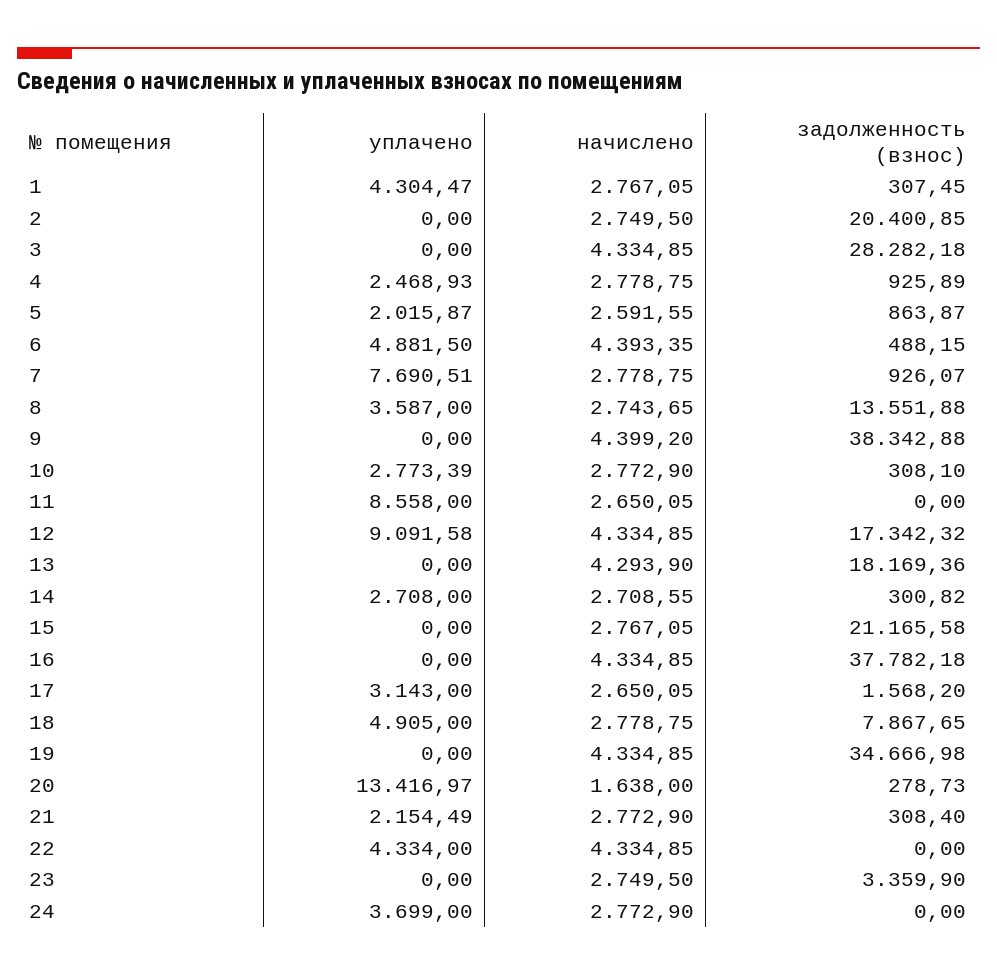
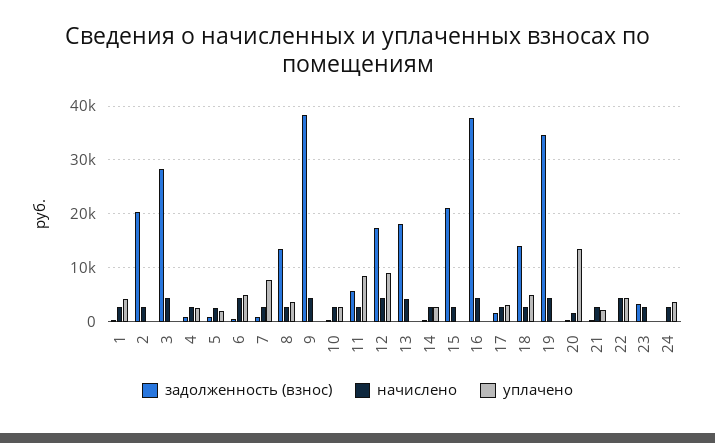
  {
    "уплачено": {
      "1": 4304.47,
      "2": 0,
      "3": 0,
      "4": 2468.93,
      "5": 2015.87,
      "6": 4881.5,
      "7": 7690.51,
      "8": 3587,
      "9": 0,
      "10": 2773.39,
      "11": 8558,
      "12": 9091.58,
      "13": 0,
      "14": 2708,
      "15": 0,
      "16": 0,
      "17": 3143,
      "18": 4905,
      "19": 0,
      "20": 13416.97,
      "21": 2154.49,
      "22": 4334,
      "23": 0,
      "24": 3699
    },
    "начислено": {
      "1": 2767.05,
      "2": 2749.5,
      "3": 4334.85,
      "4": 2778.75,
      "5": 2591.55,
      "6": 4393.35,
      "7": 2778.75,
      "8": 2743.65,
      "9": 4399.2,
      "10": 2772.9,
      "11": 2650.05,
      "12": 4334.85,
      "13": 4293.9,
      "14": 2708.55,
      "15": 2767.05,
      "16": 4334.85,
      "17": 2650.05,
      "18": 2778.75,
      "19": 4334.85,
      "20": 1638,
      "21": 2772.9,
      "22": 4334.85,
      "23": 2749.5,
      "24": 2772.9
    },
    "задолженность (взнос)": {
      "1": 307.45,
      "2": 20400.85,
      "3": 28282.18,
      "4": 925.89,
      "5": 863.87,
      "6": 488.15,
      "7": 926.07,
      "8": 13551.88,
      "9": 38342.88,
      "10": 308.1,
-     "11": 0,
+     "11": 6000,
      "12": 17342.32,
      "13": 18169.36,
      "14": 300.82,
      "15": 21165.58,
      "16": 37782.18,
      "17": 1568.2,
-     "18": 7867.65,
+     "18": 14000,
      "19": 34666.98,
      "20": 278.73,
      "21": 308.4,
      "22": 0,
      "23": 3359.9,
      "24": 0
    }
  }

